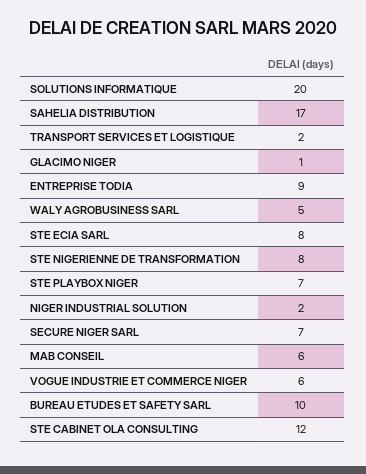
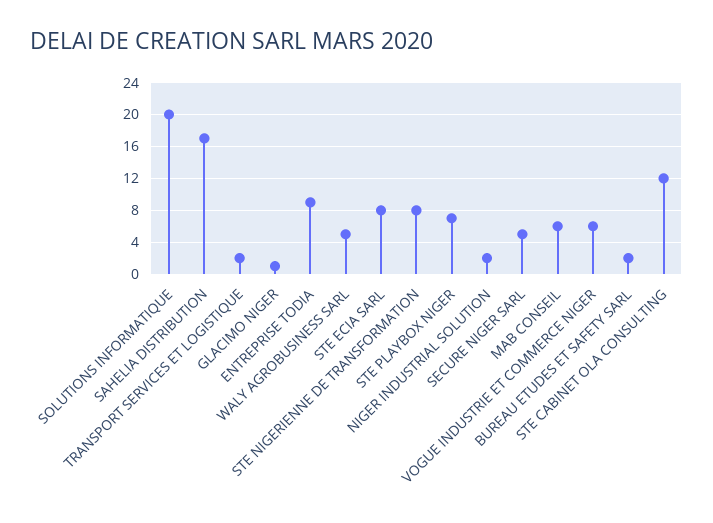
  {
    "SOLUTIONS INFORMATIQUE": 20,
    "SAHELIA DISTRIBUTION": 17,
    "TRANSPORT SERVICES ET LOGISTIQUE": 2,
    "GLACIMO NIGER": 1,
    "ENTREPRISE TODIA": 9,
    "WALY AGROBUSINESS SARL": 5,
    "STE ECIA SARL": 8,
    "STE NIGERIENNE DE TRANSFORMATION": 8,
    "STE PLAYBOX NIGER": 7,
    "NIGER INDUSTRIAL SOLUTION": 2,
-   "SECURE NIGER SARL": 7,
+   "SECURE NIGER SARL": 5,
    "MAB CONSEIL": 6,
    "VOGUE INDUSTRIE ET COMMERCE NIGER": 6,
-   "BUREAU ETUDES ET SAFETY SARL": 10,
+   "BUREAU ETUDES ET SAFETY SARL": 2,
    "STE CABINET OLA CONSULTING": 12
  }

